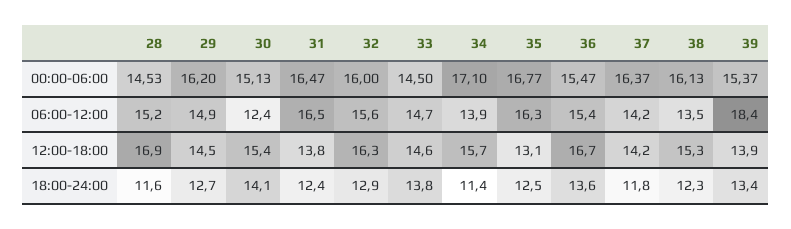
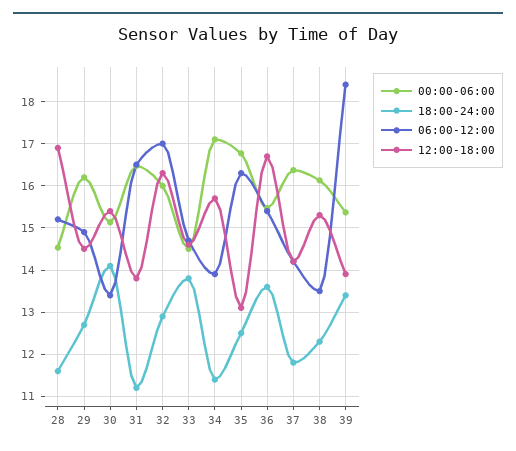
  {
    "00:00-06:00": {
      "28": 14.53,
      "29": 16.2,
      "30": 15.13,
      "31": 16.47,
      "32": 16,
      "33": 14.5,
      "34": 17.1,
      "35": 16.77,
      "36": 15.47,
      "37": 16.37,
      "38": 16.13,
      "39": 15.37
    },
    "06:00-12:00": {
      "28": 15.2,
      "29": 14.9,
-     "30": 12.4,
+     "30": 13.4,
      "31": 16.5,
-     "32": 15.6,
+     "32": 17,
      "33": 14.7,
      "34": 13.9,
      "35": 16.3,
      "36": 15.4,
      "37": 14.2,
      "38": 13.5,
      "39": 18.4
    },
    "12:00-18:00": {
      "28": 16.9,
      "29": 14.5,
      "30": 15.4,
      "31": 13.8,
      "32": 16.3,
      "33": 14.6,
      "34": 15.7,
      "35": 13.1,
      "36": 16.7,
      "37": 14.2,
      "38": 15.3,
      "39": 13.9
    },
    "18:00-24:00": {
      "28": 11.6,
      "29": 12.7,
      "30": 14.1,
-     "31": 12.4,
+     "31": 11.2,
      "32": 12.9,
      "33": 13.8,
      "34": 11.4,
      "35": 12.5,
      "36": 13.6,
      "37": 11.8,
      "38": 12.3,
      "39": 13.4
    }
  }

